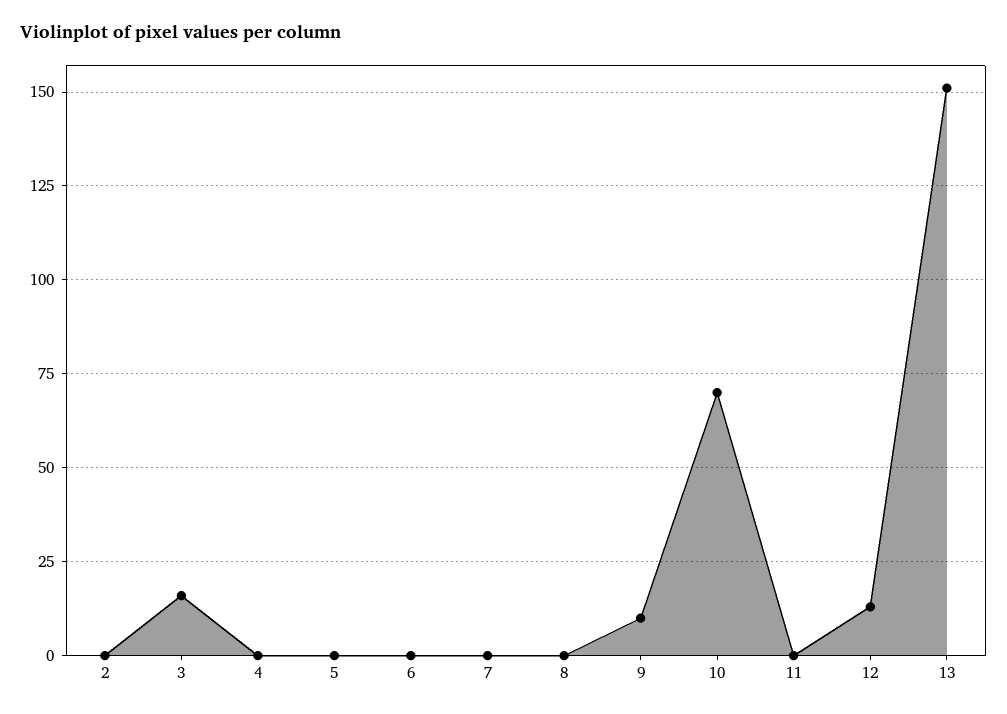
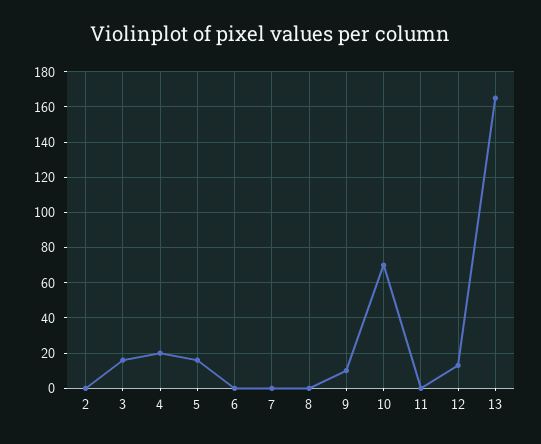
  {
    "2": 0,
    "3": 15,
-   "4": 0,
+   "4": 20,
-   "5": 0,
+   "5": 15,
    "6": 0,
    "7": 0,
    "8": 0,
    "9": 10,
    "10": 70,
    "11": 0,
    "12": 15,
-   "13": 150
+   "13": 165
  }

